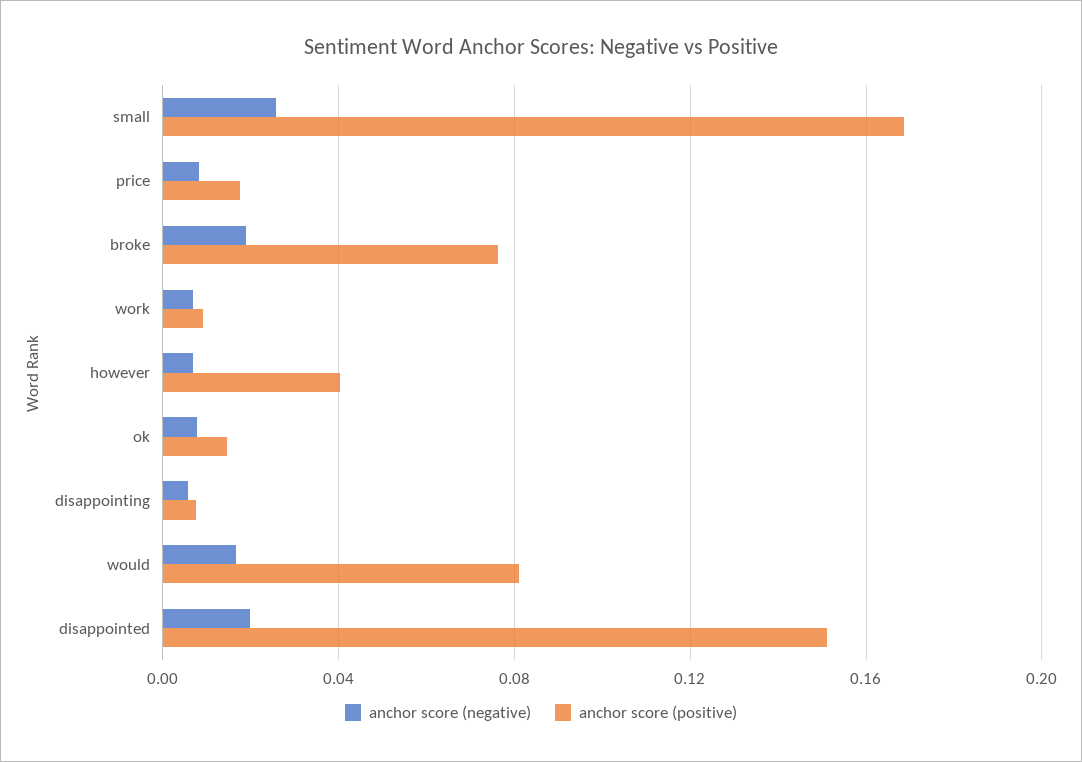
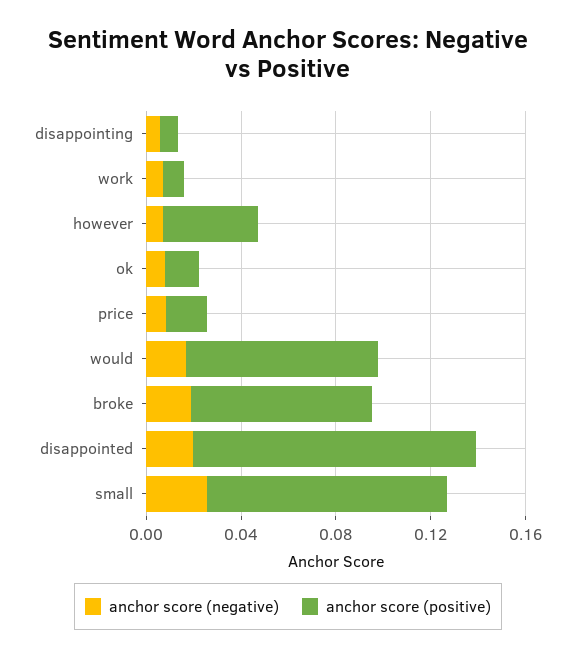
  {
    "anchor score (negative)": {
      "small": 0.025,
      "price": 0.01,
      "broke": 0.02,
      "work": 0.005,
      "however": 0.005,
      "ok": 0.01,
      "disappointing": 0.005,
      "would": 0.015,
      "disappointed": 0.02
    },
    "anchor score (positive)": {
-     "small": 0.17,
+     "small": 0.1,
      "price": 0.02,
      "broke": 0.075,
      "work": 0.01,
      "however": 0.04,
      "ok": 0.015,
      "disappointing": 0.01,
      "would": 0.08,
-     "disappointed": 0.15
+     "disappointed": 0.12
    }
  }

